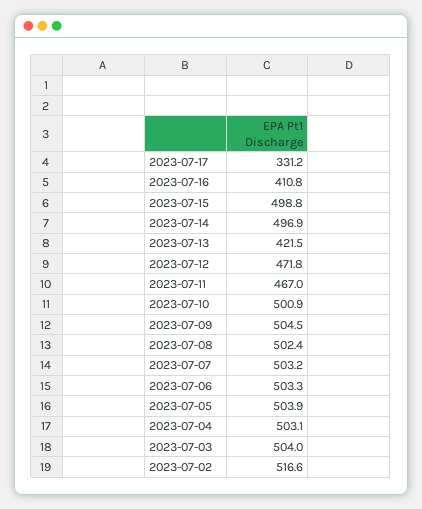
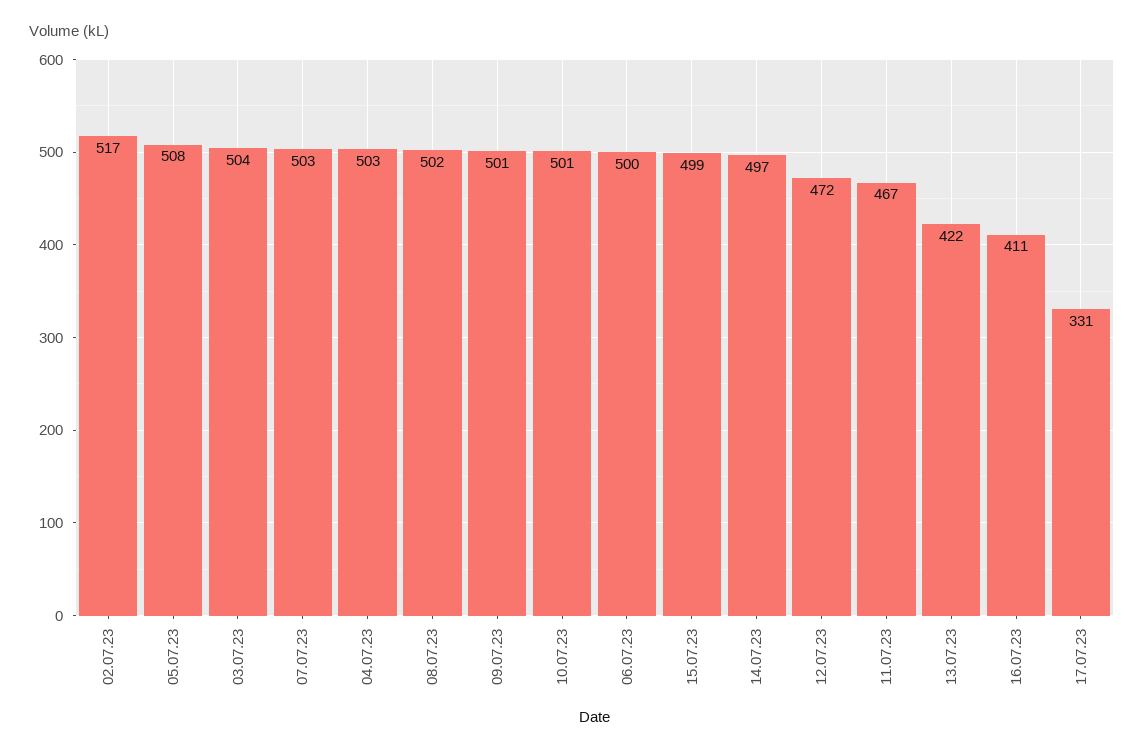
  {
    "2023-07-17": 331.2,
    "2023-07-16": 410.8,
    "2023-07-15": 498.8,
    "2023-07-14": 496.9,
    "2023-07-13": 421.5,
    "2023-07-12": 471.8,
    "2023-07-11": 467,
    "2023-07-10": 500.9,
-   "2023-07-09": 504.5,
+   "2023-07-09": 501,
    "2023-07-08": 502.4,
    "2023-07-07": 503.2,
-   "2023-07-06": 503.3,
+   "2023-07-06": 500,
-   "2023-07-05": 503.9,
+   "2023-07-05": 508,
    "2023-07-04": 503.1,
    "2023-07-03": 504,
    "2023-07-02": 516.6
  }

